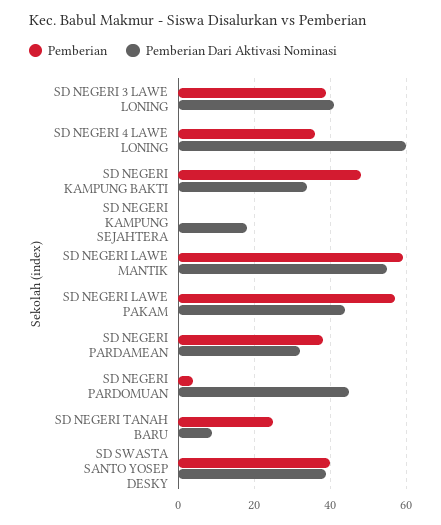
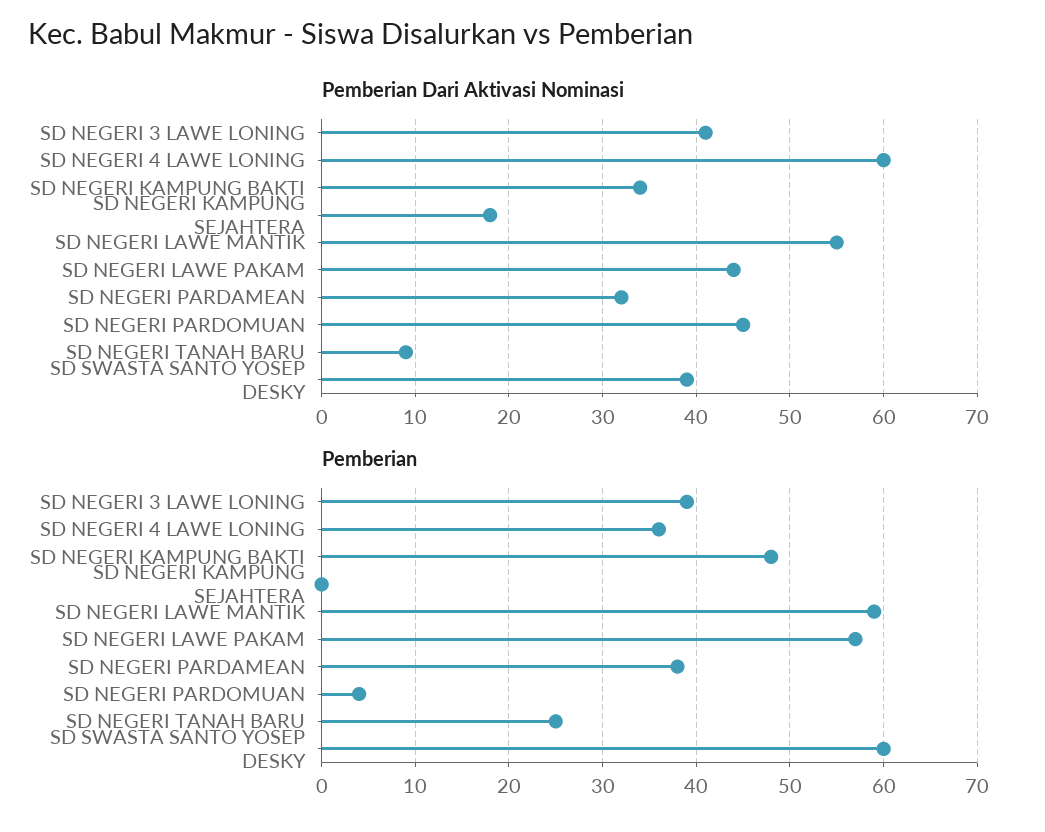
  {
    "Pemberian": {
      "SD NEGERI 3 LAWE LONING": 39,
      "SD NEGERI 4 LAWE LONING": 36,
      "SD NEGERI KAMPUNG BAKTI": 48,
      "SD NEGERI KAMPUNG SEJAHTERA": 0,
      "SD NEGERI LAWE MANTIK": 59,
      "SD NEGERI LAWE PAKAM": 57,
      "SD NEGERI PARDAMEAN": 38,
      "SD NEGERI PARDOMUAN": 4,
      "SD NEGERI TANAH BARU": 25,
-     "SD SWASTA SANTO YOSEP DESKY": 40
+     "SD SWASTA SANTO YOSEP DESKY": 60
    },
    "Pemberian Dari Aktivasi Nominasi": {
      "SD NEGERI 3 LAWE LONING": 41,
      "SD NEGERI 4 LAWE LONING": 60,
      "SD NEGERI KAMPUNG BAKTI": 34,
      "SD NEGERI KAMPUNG SEJAHTERA": 18,
      "SD NEGERI LAWE MANTIK": 55,
      "SD NEGERI LAWE PAKAM": 44,
      "SD NEGERI PARDAMEAN": 32,
      "SD NEGERI PARDOMUAN": 45,
      "SD NEGERI TANAH BARU": 9,
      "SD SWASTA SANTO YOSEP DESKY": 39
    }
  }

